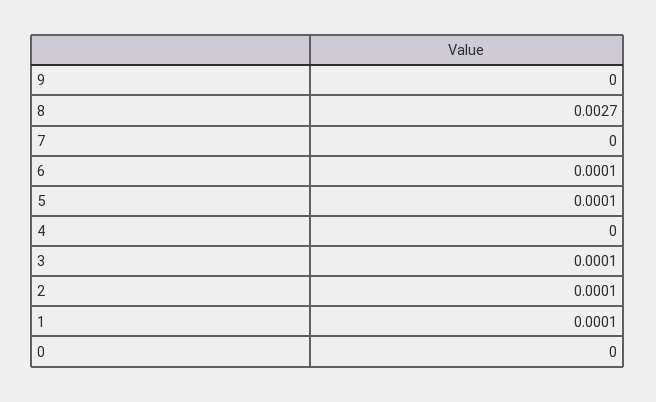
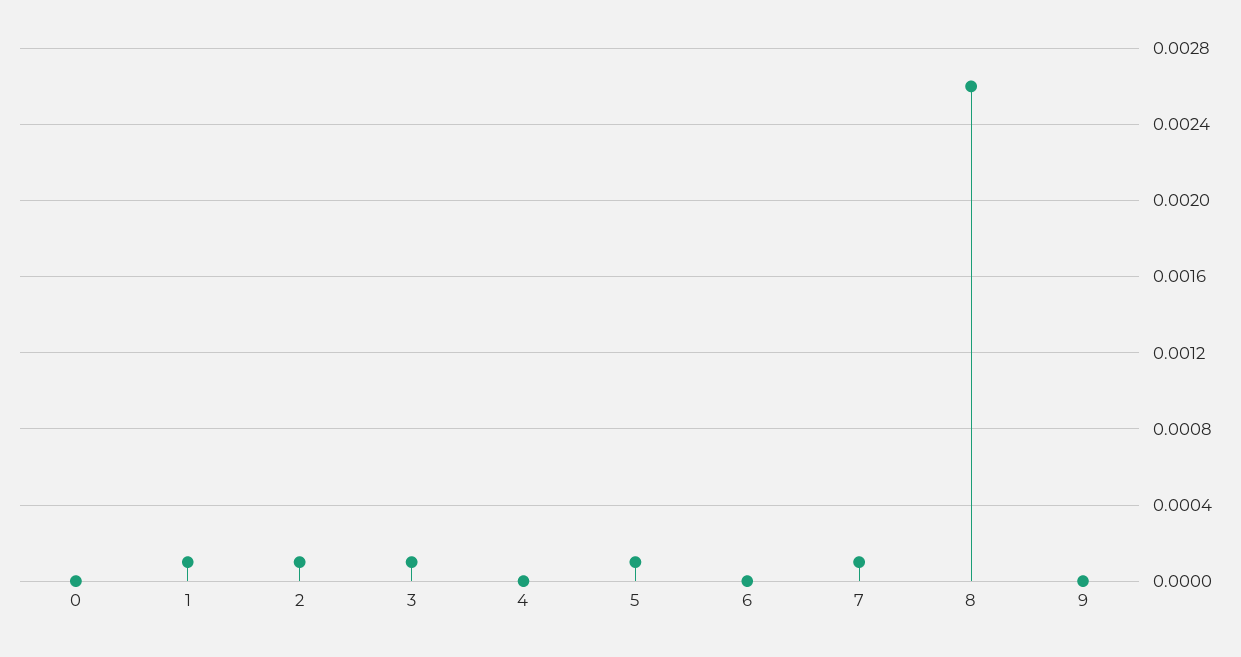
  {
    "9": 0,
-   "8": 0.0027,
+   "8": 0.0026,
-   "7": 0,
+   "7": 0.0001,
-   "6": 0.0001,
+   "6": 0,
    "5": 0.0001,
    "4": 0,
    "3": 0.0001,
    "2": 0.0001,
    "1": 0.0001,
    "0": 0
  }

